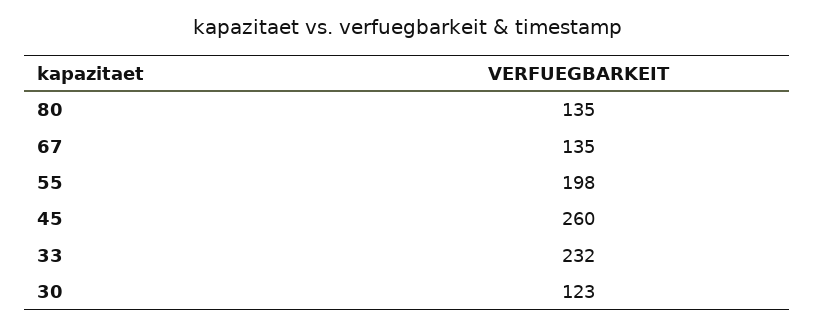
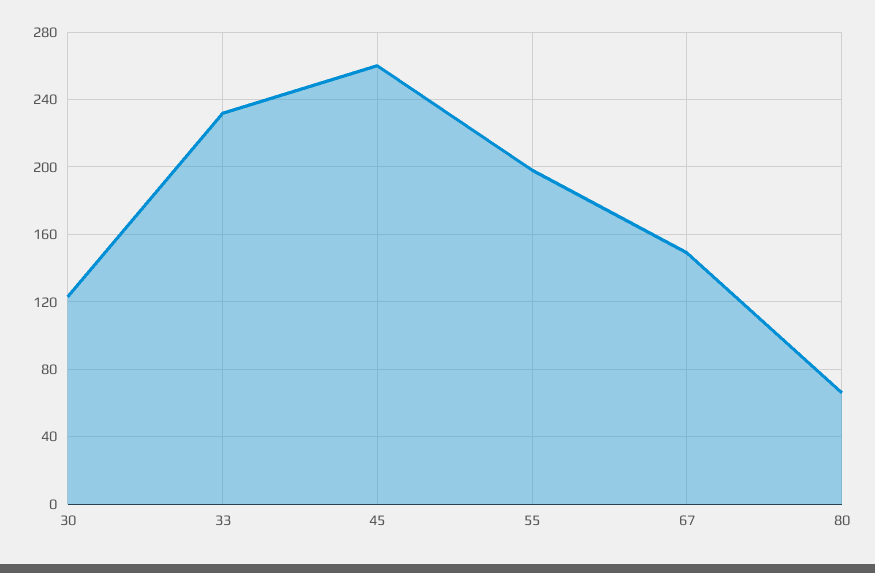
  {
-   "80": 135,
+   "80": 65,
-   "67": 135,
+   "67": 150,
    "55": 198,
    "45": 260,
    "33": 232,
    "30": 123
  }

